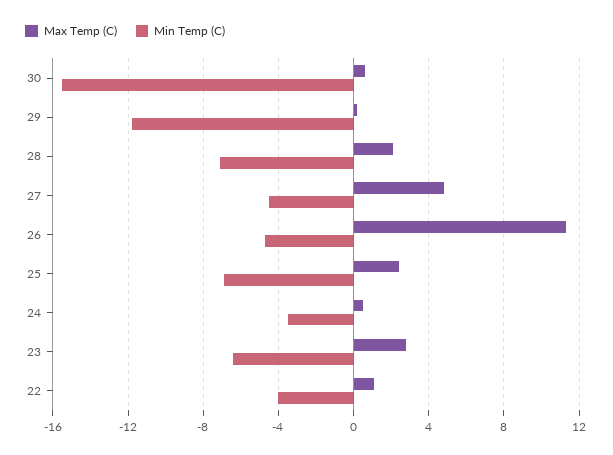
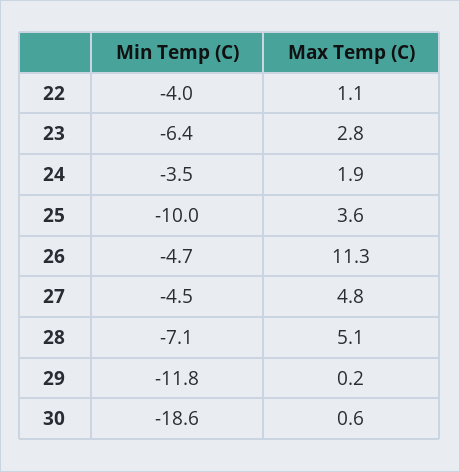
  {
    "Max Temp (C)": {
      "30": 0.6,
      "29": 0.2,
-     "28": 2,
+     "28": 5.1,
      "27": 4.8,
      "26": 11.3,
-     "25": 2.5,
+     "25": 3.6,
-     "24": 0.5,
+     "24": 1.9,
      "23": 2.8,
      "22": 1.1
    },
    "Min Temp (C)": {
-     "30": -15.5,
+     "30": -18.6,
      "29": -11.8,
      "28": -7.1,
      "27": -4.5,
      "26": -4.7,
-     "25": -7,
+     "25": -10,
      "24": -3.5,
      "23": -6.4,
      "22": -4
    }
  }

